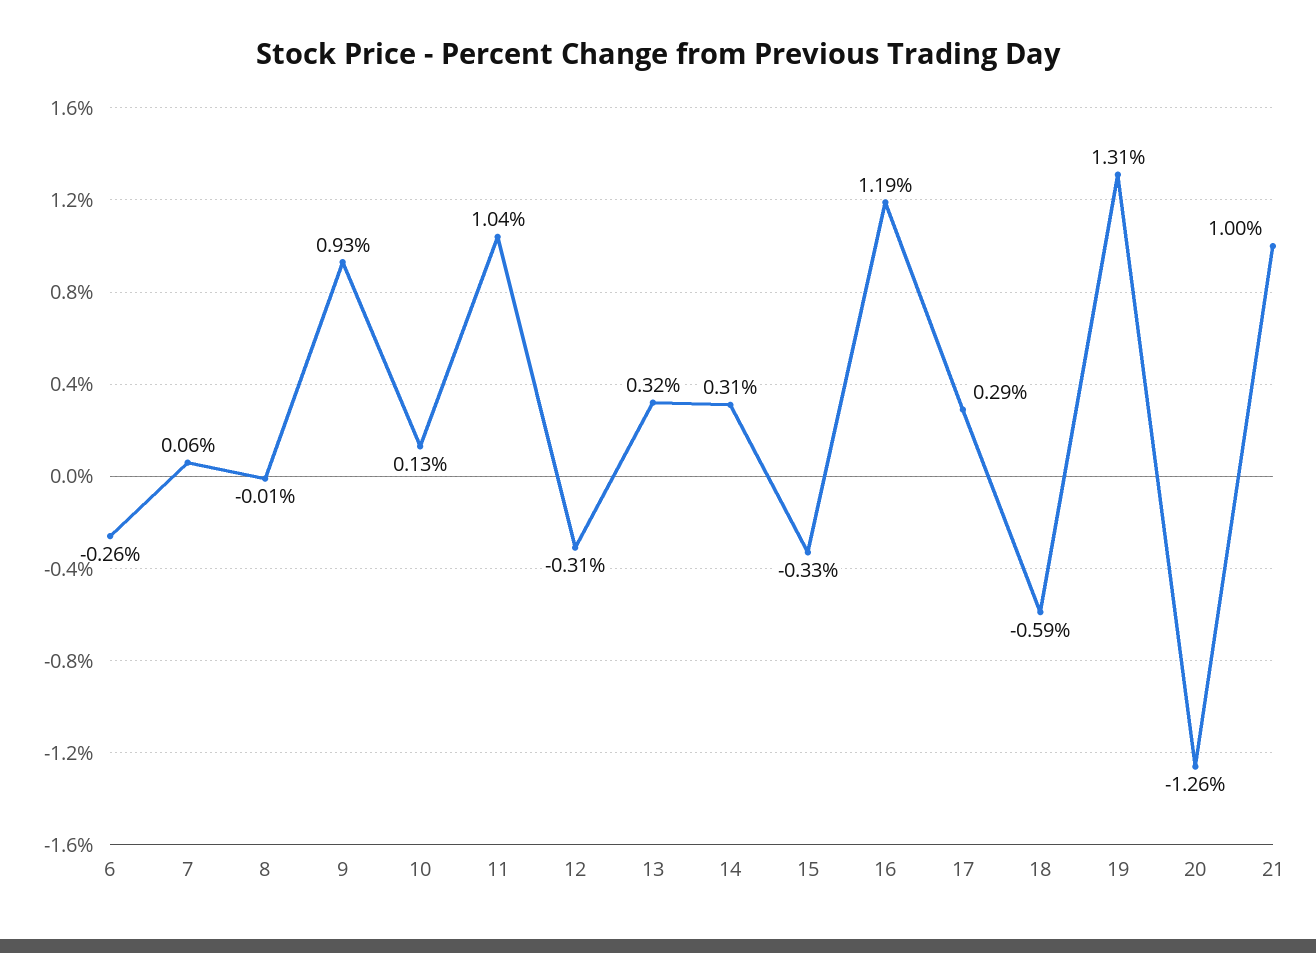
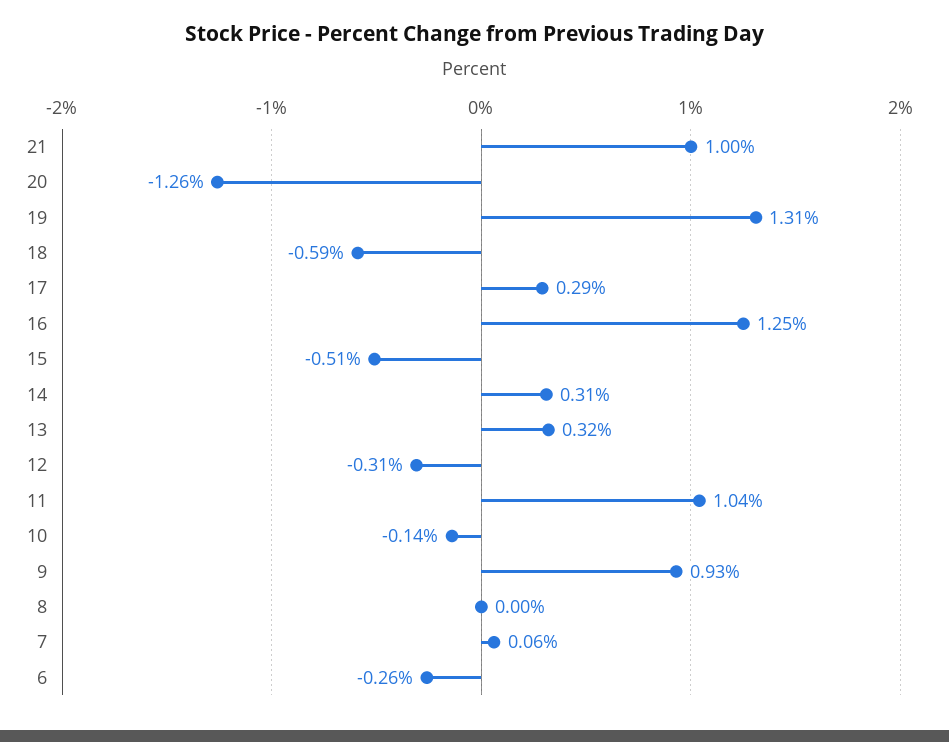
  {
    "6": -0.26,
    "7": 0.06,
-   "8": -0.01,
+   "8": 0,
    "9": 0.93,
-   "10": 0.13,
+   "10": -0.14,
    "11": 1.04,
    "12": -0.31,
    "13": 0.32,
    "14": 0.31,
-   "15": -0.33,
+   "15": -0.51,
-   "16": 1.19,
+   "16": 1.25,
    "17": 0.29,
    "18": -0.59,
    "19": 1.31,
    "20": -1.26,
    "21": 1
  }

